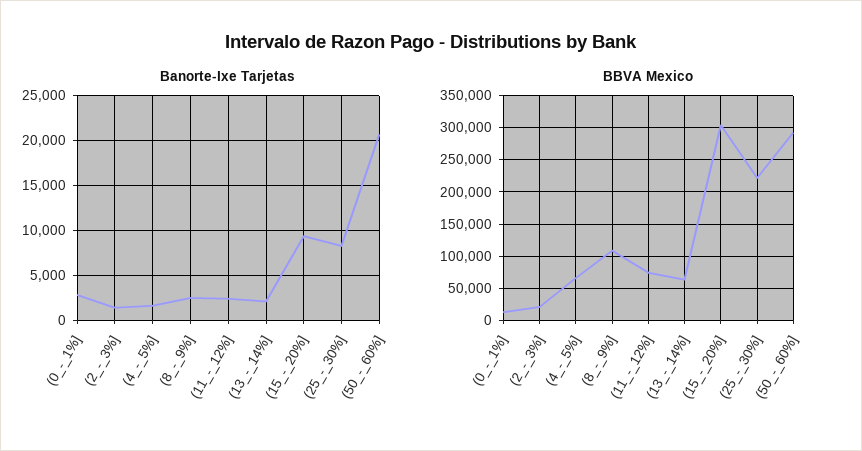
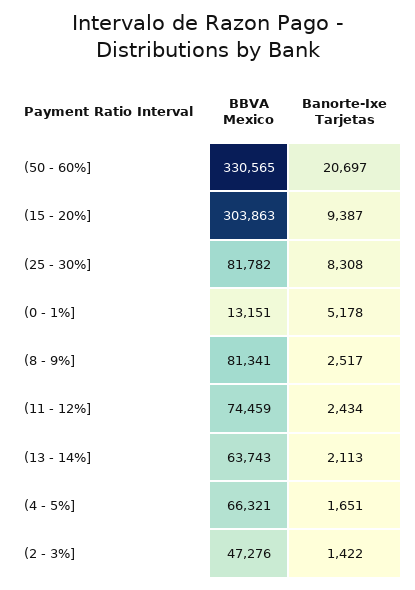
  {
    "Banorte-Ixe Tarjetas": {
-     "(0_-_1%]": 3000,
+     "(0_-_1%]": 5178,
      "(2_-_3%]": 1422,
      "(4_-_5%]": 1651,
      "(8_-_9%]": 2517,
      "(11_-_12%]": 2434,
      "(13_-_14%]": 2113,
      "(15_-_20%]": 9387,
      "(25_-_30%]": 8308,
      "(50_-_60%]": 20697
    },
    "BBVA Mexico": {
      "(0_-_1%]": 13151,
-     "(2_-_3%]": 20000,
+     "(2_-_3%]": 47276,
      "(4_-_5%]": 66321,
-     "(8_-_9%]": 110000,
+     "(8_-_9%]": 81341,
      "(11_-_12%]": 74459,
      "(13_-_14%]": 63743,
      "(15_-_20%]": 303863,
-     "(25_-_30%]": 220000,
+     "(25_-_30%]": 81782,
-     "(50_-_60%]": 290000
+     "(50_-_60%]": 330565
    }
  }

